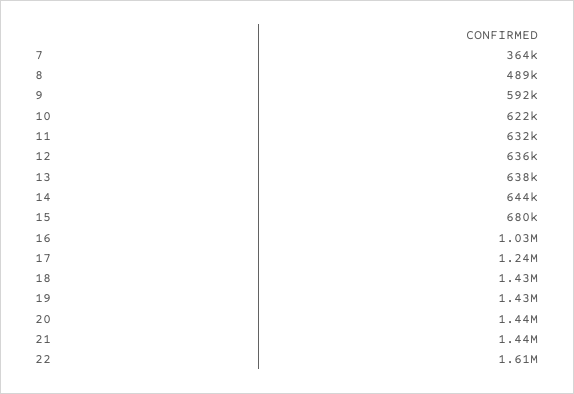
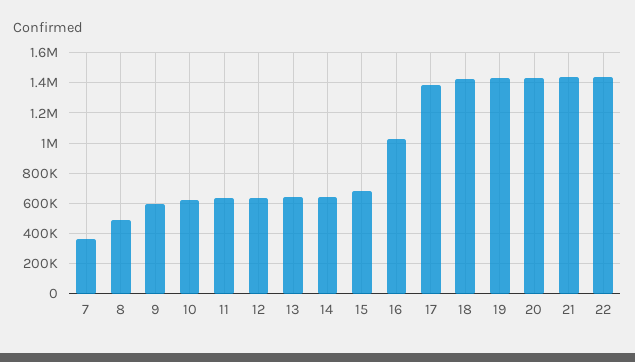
  {
    "7": 364000,
    "8": 489000,
    "9": 592000,
    "10": 622000,
    "11": 632000,
    "12": 636000,
    "13": 638000,
    "14": 644000,
    "15": 680000,
    "16": 1030000,
-   "17": 1240000,
+   "17": 1400000,
    "18": 1430000,
    "19": 1430000,
    "20": 1440000,
    "21": 1440000,
-   "22": 1610000
+   "22": 1450000
  }

